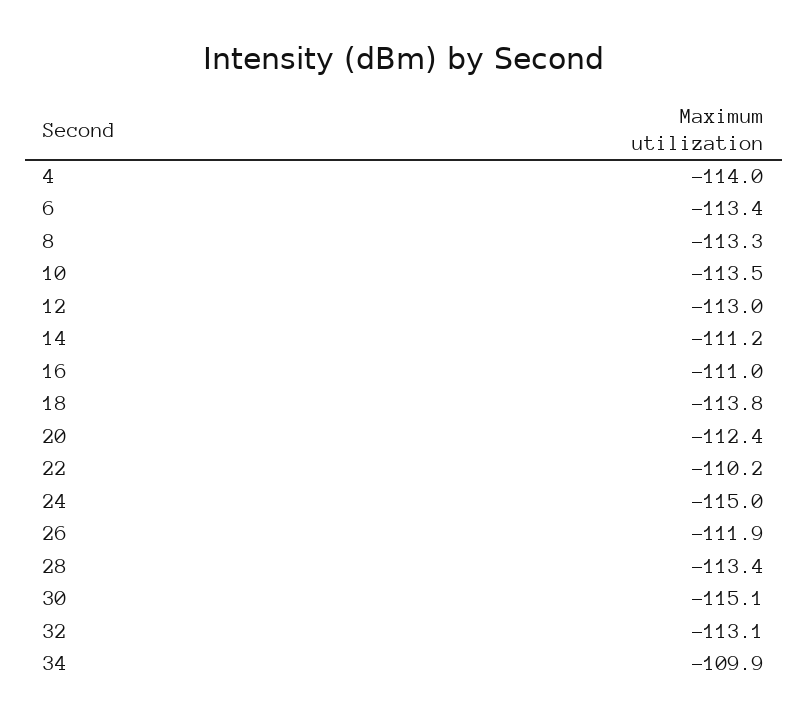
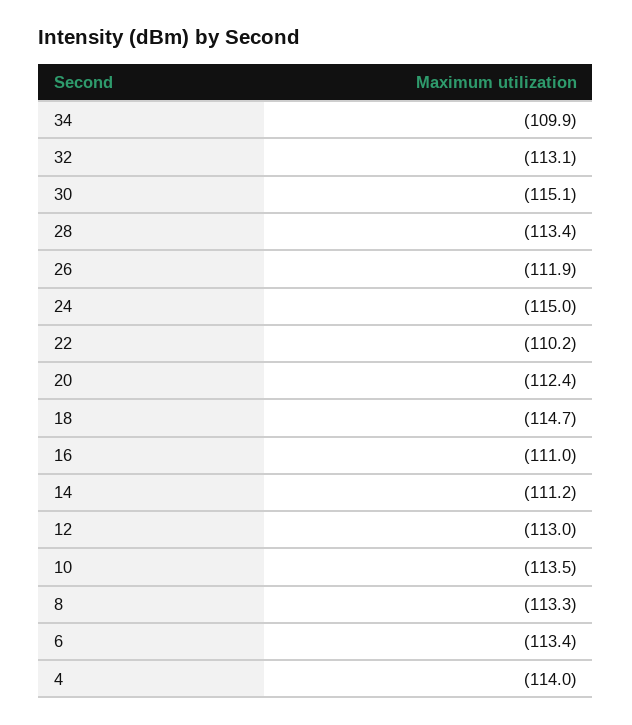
  {
    "4": -114,
    "6": -113.4,
    "8": -113.3,
    "10": -113.5,
    "12": -113,
    "14": -111.2,
    "16": -111,
-   "18": -113.8,
+   "18": -114.7,
    "20": -112.4,
    "22": -110.2,
    "24": -115,
    "26": -111.9,
    "28": -113.4,
    "30": -115.1,
    "32": -113.1,
    "34": -109.9
  }

